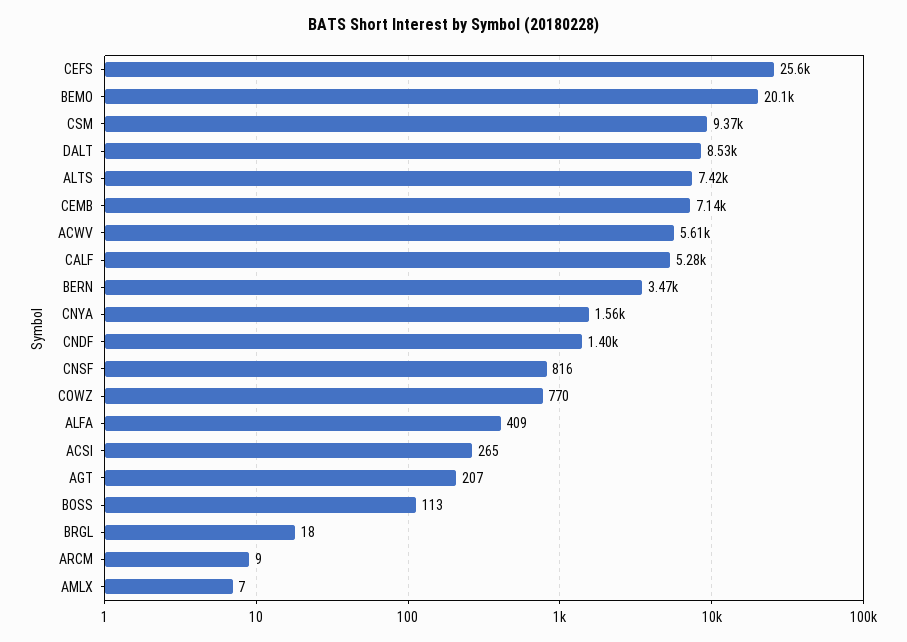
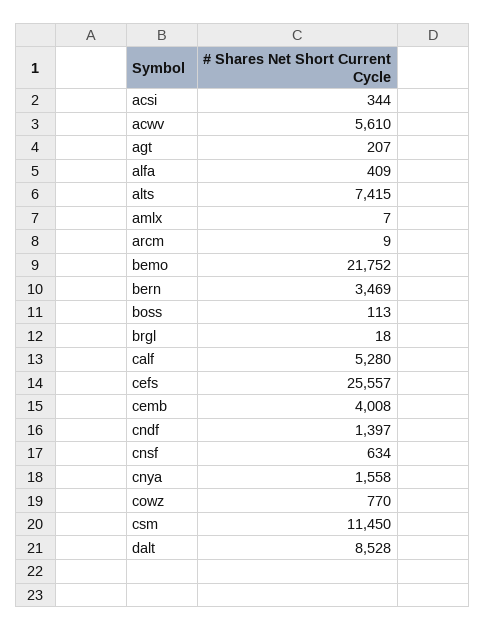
  {
    "CEFS": 25557,
-   "BEMO": 20100,
+   "BEMO": 21752,
-   "CSM": 9370,
+   "CSM": 11450,
    "DALT": 8528,
    "ALTS": 7415,
-   "CEMB": 7140,
+   "CEMB": 4008,
    "ACWV": 5610,
    "CALF": 5280,
    "BERN": 3469,
    "CNYA": 1558,
    "CNDF": 1397,
-   "CNSF": 816,
+   "CNSF": 634,
    "COWZ": 770,
    "ALFA": 409,
-   "ACSI": 265,
+   "ACSI": 344,
    "AGT": 207,
    "BOSS": 113,
    "BRGL": 18,
    "ARCM": 9,
    "AMLX": 7
  }

